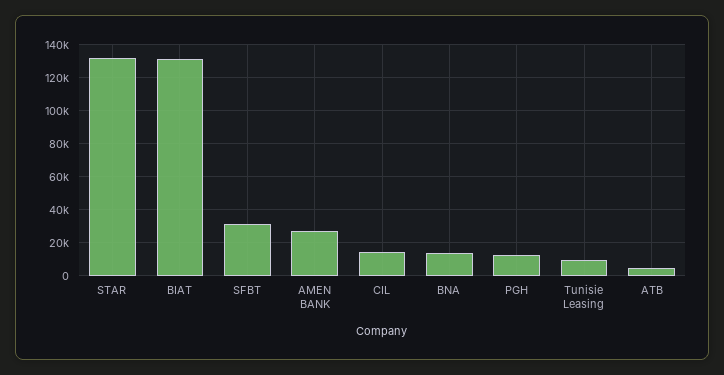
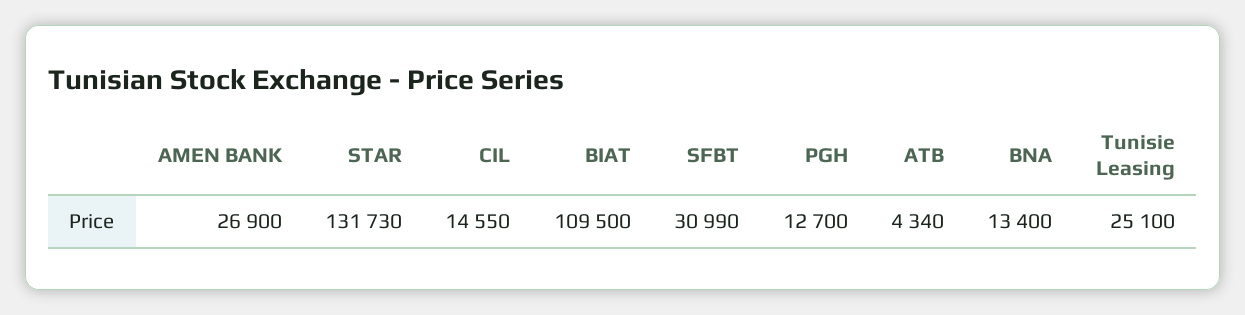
  {
    "STAR": 131730,
-   "BIAT": 130000,
+   "BIAT": 109500,
    "SFBT": 30990,
    "AMEN BANK": 26900,
    "CIL": 14550,
    "BNA": 13400,
    "PGH": 12700,
-   "Tunisie Leasing": 10000,
+   "Tunisie Leasing": 25100,
    "ATB": 4340
  }

